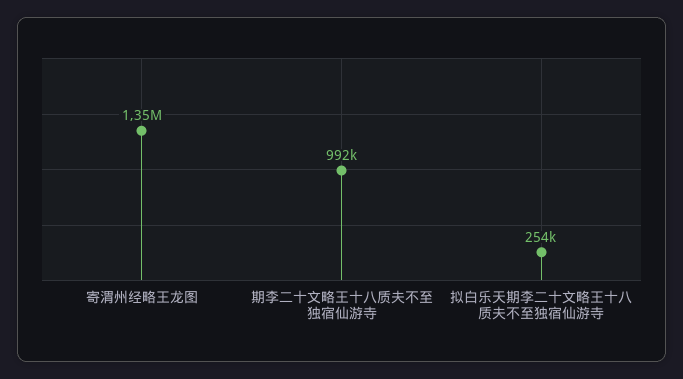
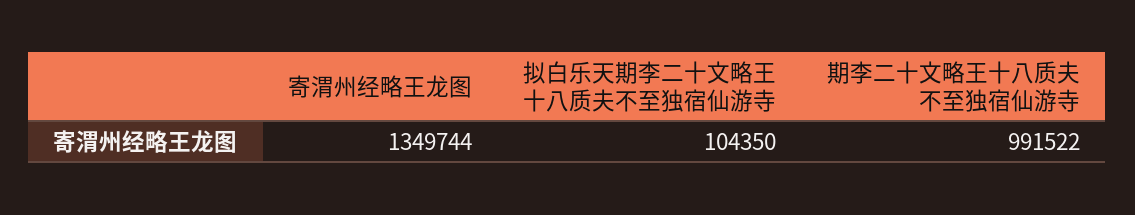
  {
    "寄渭州经略王龙图": 1349744,
    "期李二十文略王十八质夫不至独宿仙游寺": 991522,
-   "拟白乐天期李二十文略王十八质夫不至独宿仙游寺": 254000
+   "拟白乐天期李二十文略王十八质夫不至独宿仙游寺": 104350
  }

